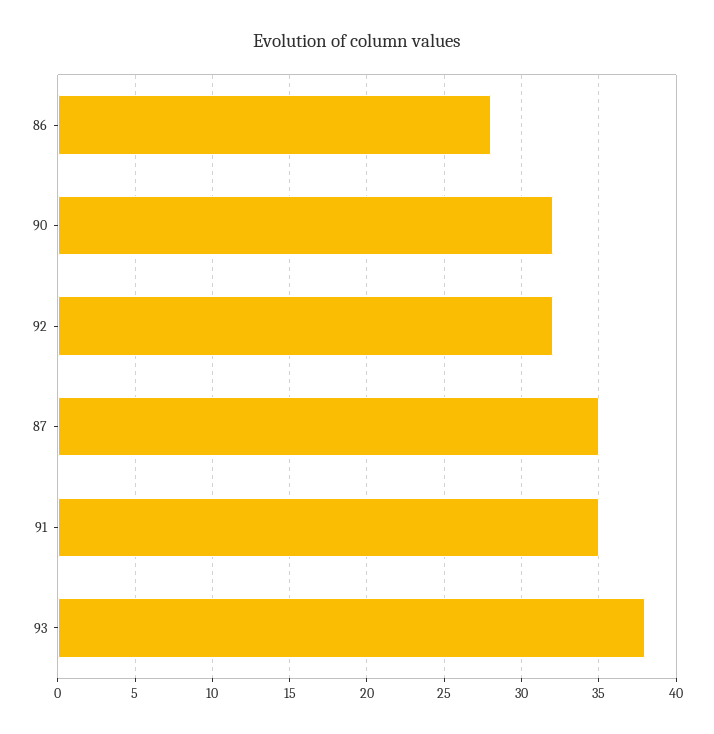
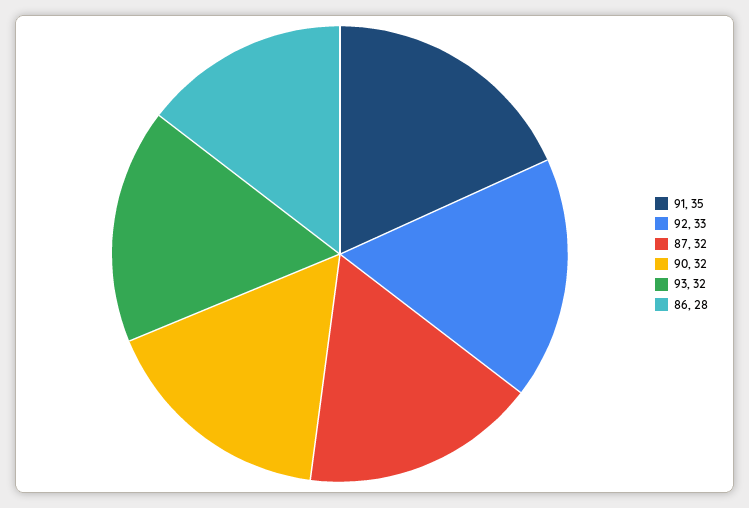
  {
    "86": 28,
    "90": 32,
-   "92": 32,
+   "92": 33,
-   "87": 35,
+   "87": 32,
    "91": 35,
-   "93": 38
+   "93": 32
  }

